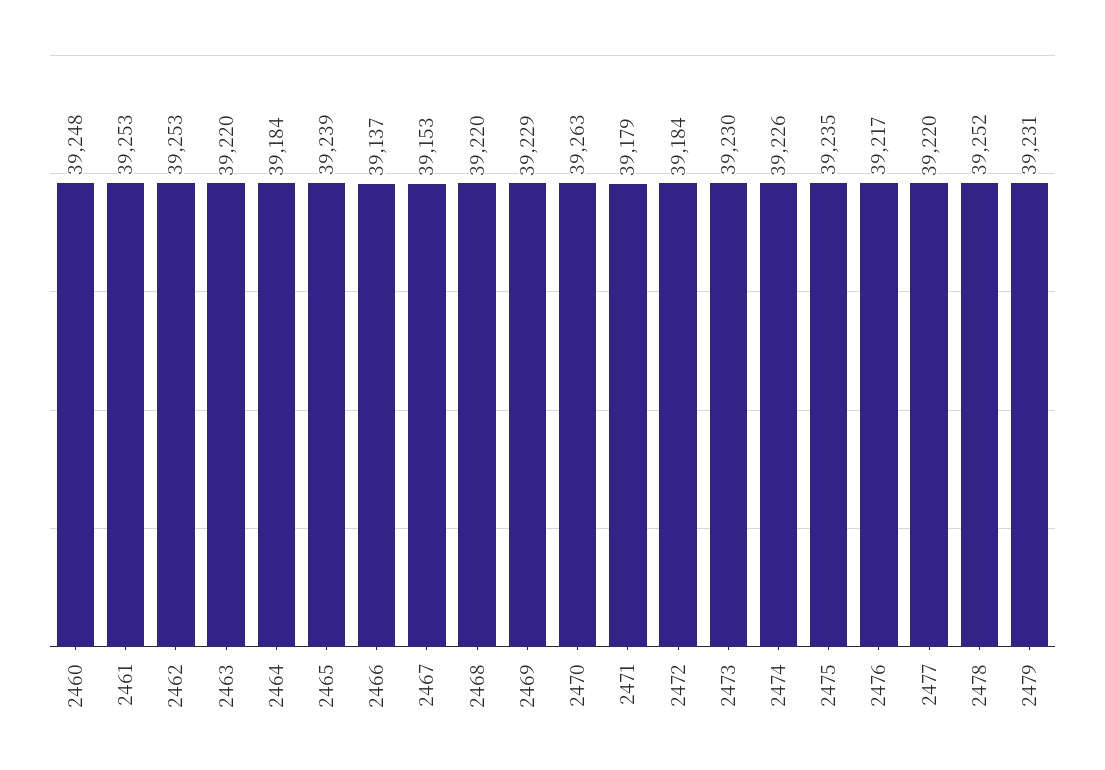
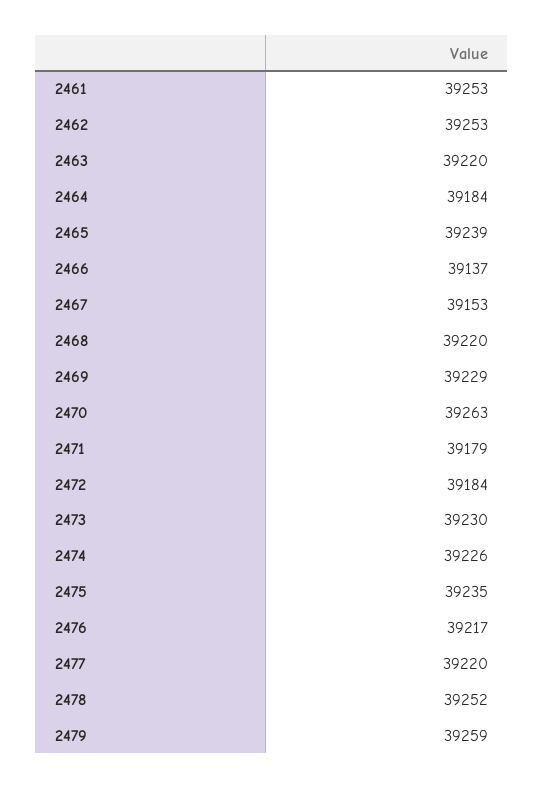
  {
-   "2460": 39248,
    "2461": 39253,
    "2462": 39253,
    "2463": 39220,
    "2464": 39184,
    "2465": 39239,
    "2466": 39137,
    "2467": 39153,
    "2468": 39220,
    "2469": 39229,
    "2470": 39263,
    "2471": 39179,
    "2472": 39184,
    "2473": 39230,
    "2474": 39226,
    "2475": 39235,
    "2476": 39217,
    "2477": 39220,
    "2478": 39252,
-   "2479": 39231
+   "2479": 39259
  }

